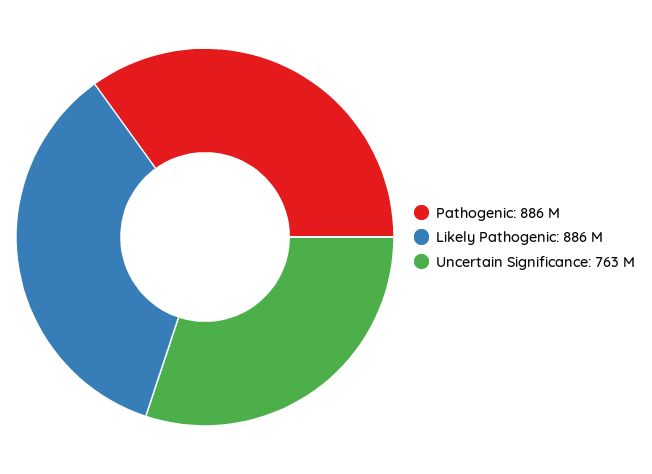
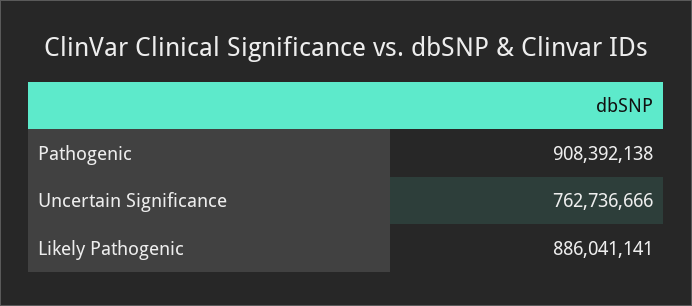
  {
-   "Pathogenic": 886000000,
+   "Pathogenic": 908392138,
    "Likely Pathogenic": 886041141,
    "Uncertain Significance": 762736666
  }

